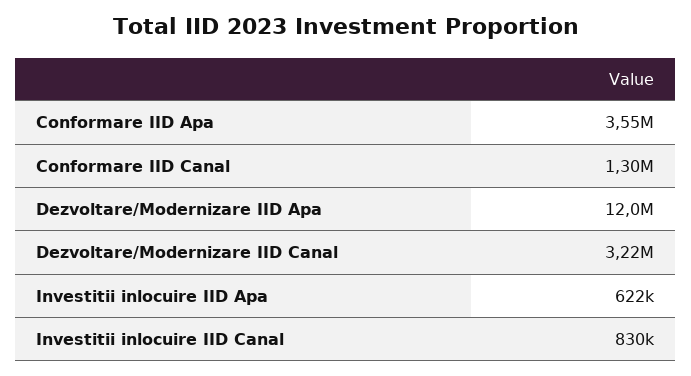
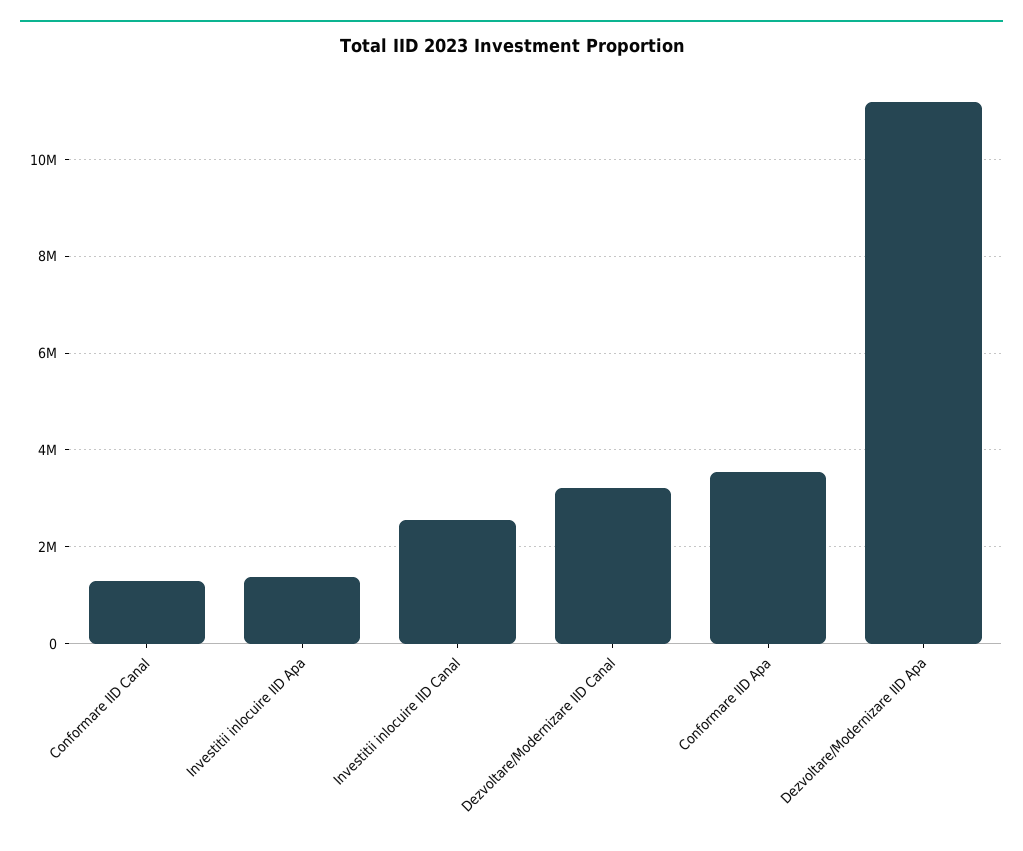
  {
    "Conformare IID Apa": 3550000,
    "Conformare IID Canal": 1300000,
-   "Dezvoltare/Modernizare IID Apa": 12000000,
+   "Dezvoltare/Modernizare IID Apa": 11200000,
    "Dezvoltare/Modernizare IID Canal": 3220000,
-   "Investitii inlocuire IID Apa": 622000,
+   "Investitii inlocuire IID Apa": 1400000,
-   "Investitii inlocuire IID Canal": 830000
+   "Investitii inlocuire IID Canal": 2600000
  }

